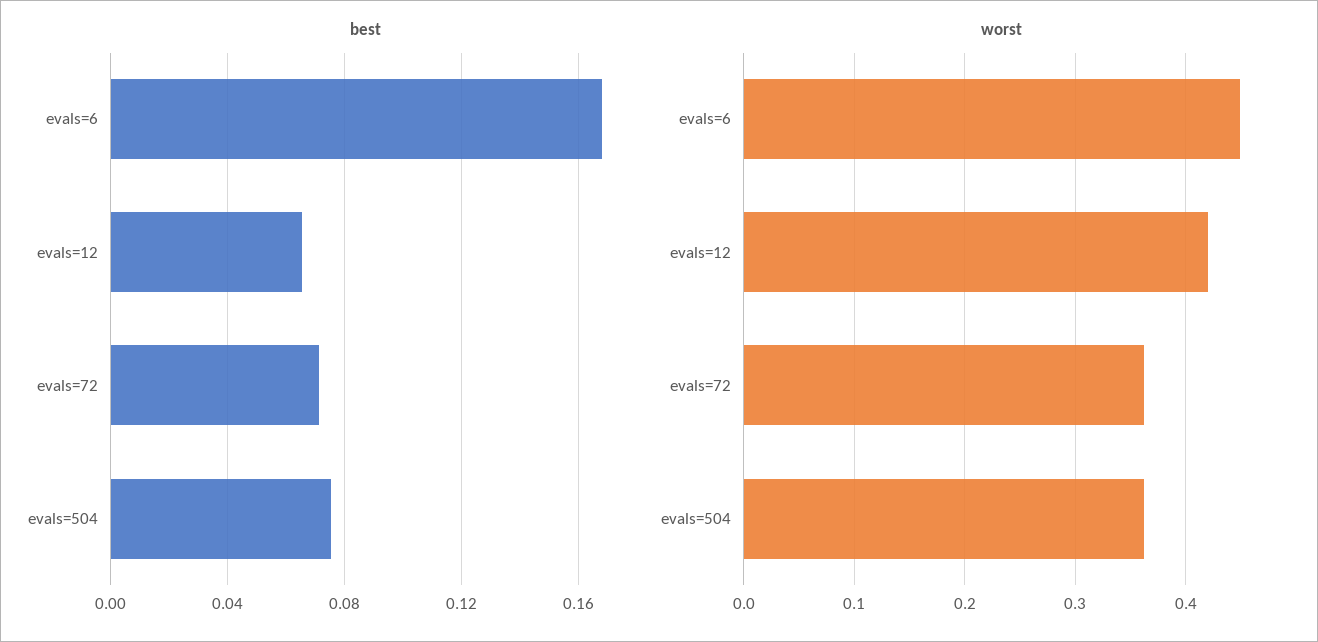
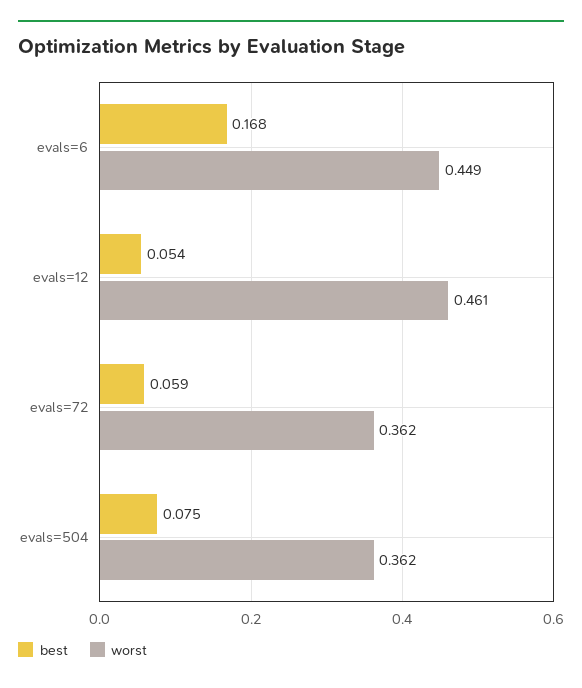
  {
    "best": {
      "evals=6": 0.168,
-     "evals=12": 0.065,
+     "evals=12": 0.054,
-     "evals=72": 0.07,
+     "evals=72": 0.059,
      "evals=504": 0.075
    },
    "worst": {
      "evals=6": 0.449,
-     "evals=12": 0.42,
+     "evals=12": 0.461,
      "evals=72": 0.362,
      "evals=504": 0.362
    }
  }

